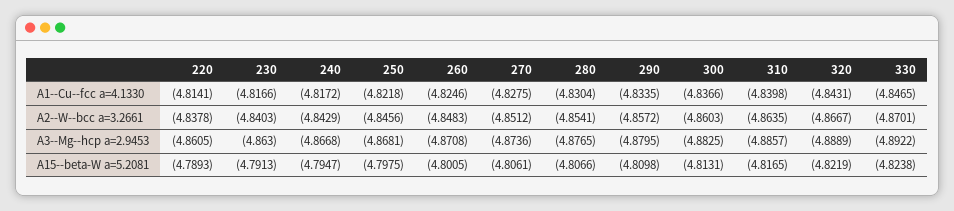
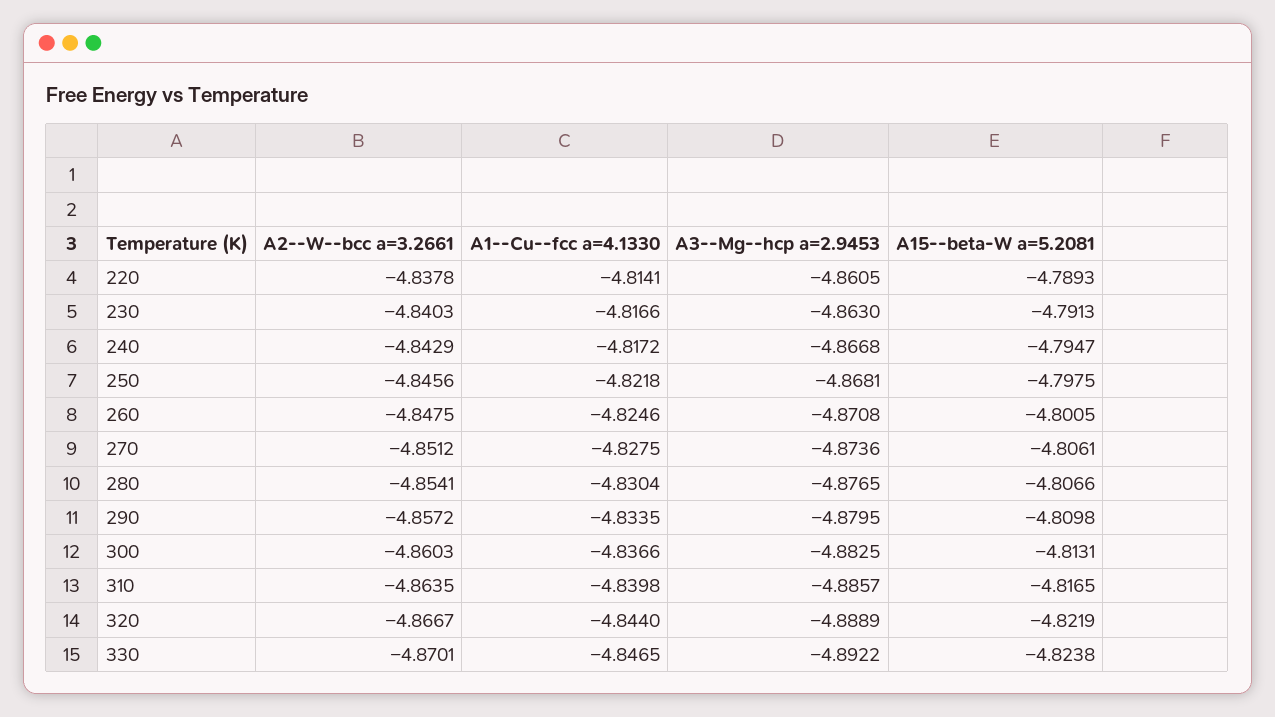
  {
    "220": {
      "A1--Cu--fcc a=4.1330": -4.8141,
      "A2--W--bcc a=3.2661": -4.8378,
      "A3--Mg--hcp a=2.9453": -4.8605,
      "A15--beta-W a=5.2081": -4.7893
    },
    "230": {
      "A1--Cu--fcc a=4.1330": -4.8166,
      "A2--W--bcc a=3.2661": -4.8403,
      "A3--Mg--hcp a=2.9453": -4.863,
      "A15--beta-W a=5.2081": -4.7913
    },
    "240": {
      "A1--Cu--fcc a=4.1330": -4.8172,
      "A2--W--bcc a=3.2661": -4.8429,
      "A3--Mg--hcp a=2.9453": -4.8668,
      "A15--beta-W a=5.2081": -4.7947
    },
    "250": {
      "A1--Cu--fcc a=4.1330": -4.8218,
      "A2--W--bcc a=3.2661": -4.8456,
      "A3--Mg--hcp a=2.9453": -4.8681,
      "A15--beta-W a=5.2081": -4.7975
    },
    "260": {
      "A1--Cu--fcc a=4.1330": -4.8246,
-     "A2--W--bcc a=3.2661": -4.8483,
+     "A2--W--bcc a=3.2661": -4.8475,
      "A3--Mg--hcp a=2.9453": -4.8708,
      "A15--beta-W a=5.2081": -4.8005
    },
    "270": {
      "A1--Cu--fcc a=4.1330": -4.8275,
      "A2--W--bcc a=3.2661": -4.8512,
      "A3--Mg--hcp a=2.9453": -4.8736,
      "A15--beta-W a=5.2081": -4.8061
    },
    "280": {
      "A1--Cu--fcc a=4.1330": -4.8304,
      "A2--W--bcc a=3.2661": -4.8541,
      "A3--Mg--hcp a=2.9453": -4.8765,
      "A15--beta-W a=5.2081": -4.8066
    },
    "290": {
      "A1--Cu--fcc a=4.1330": -4.8335,
      "A2--W--bcc a=3.2661": -4.8572,
      "A3--Mg--hcp a=2.9453": -4.8795,
      "A15--beta-W a=5.2081": -4.8098
    },
    "300": {
      "A1--Cu--fcc a=4.1330": -4.8366,
      "A2--W--bcc a=3.2661": -4.8603,
      "A3--Mg--hcp a=2.9453": -4.8825,
      "A15--beta-W a=5.2081": -4.8131
    },
    "310": {
      "A1--Cu--fcc a=4.1330": -4.8398,
      "A2--W--bcc a=3.2661": -4.8635,
      "A3--Mg--hcp a=2.9453": -4.8857,
      "A15--beta-W a=5.2081": -4.8165
    },
    "320": {
-     "A1--Cu--fcc a=4.1330": -4.8431,
+     "A1--Cu--fcc a=4.1330": -4.844,
      "A2--W--bcc a=3.2661": -4.8667,
      "A3--Mg--hcp a=2.9453": -4.8889,
      "A15--beta-W a=5.2081": -4.8219
    },
    "330": {
      "A1--Cu--fcc a=4.1330": -4.8465,
      "A2--W--bcc a=3.2661": -4.8701,
      "A3--Mg--hcp a=2.9453": -4.8922,
      "A15--beta-W a=5.2081": -4.8238
    }
  }

